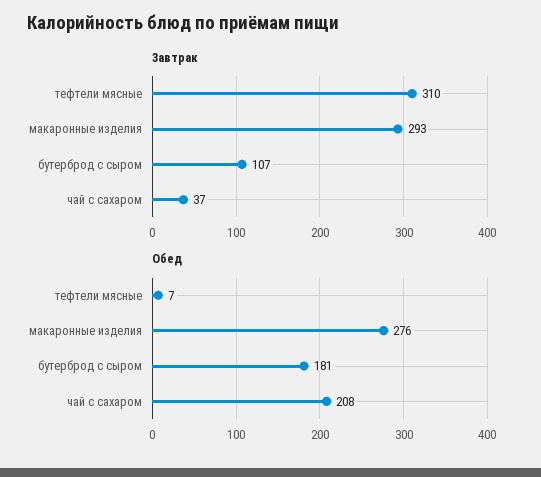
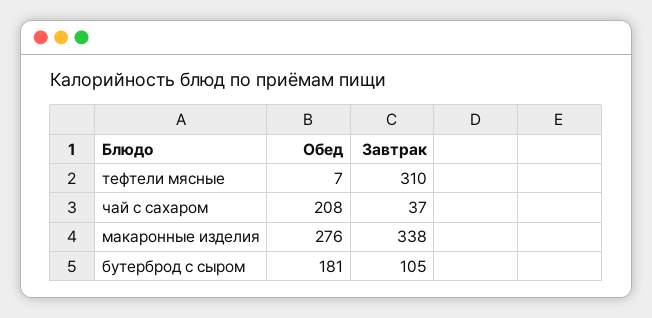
  {
    "Завтрак": {
      "тефтели мясные": 310,
-     "макаронные изделия": 293,
+     "макаронные изделия": 338,
-     "бутерброд с сыром": 107,
+     "бутерброд с сыром": 105,
      "чай с сахаром": 37
    },
    "Обед": {
      "тефтели мясные": 7,
      "макаронные изделия": 276,
      "бутерброд с сыром": 181,
      "чай с сахаром": 208
    }
  }

